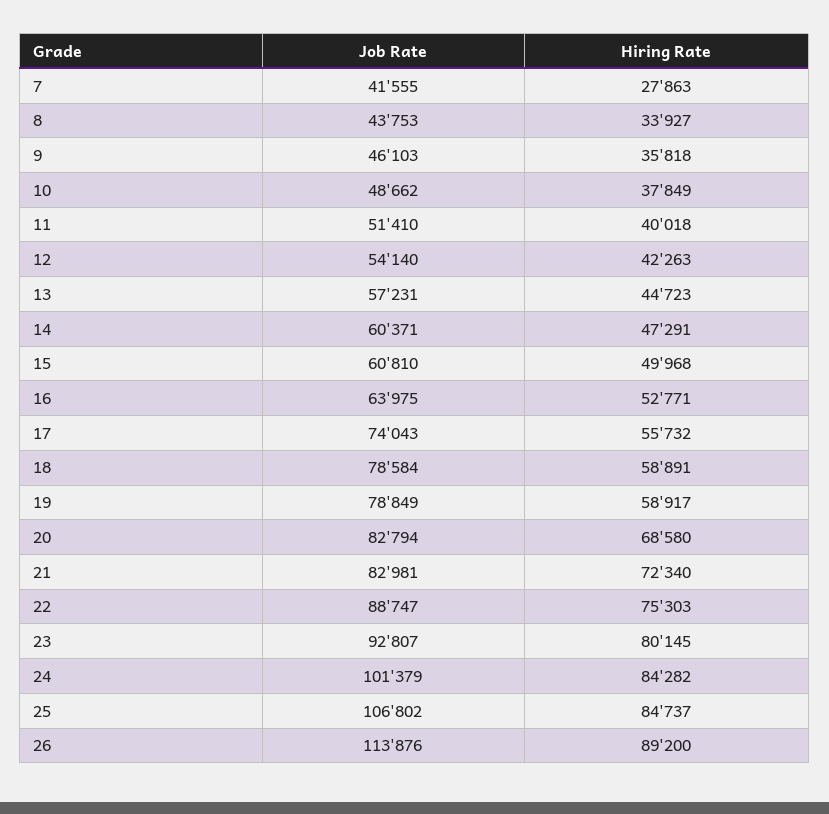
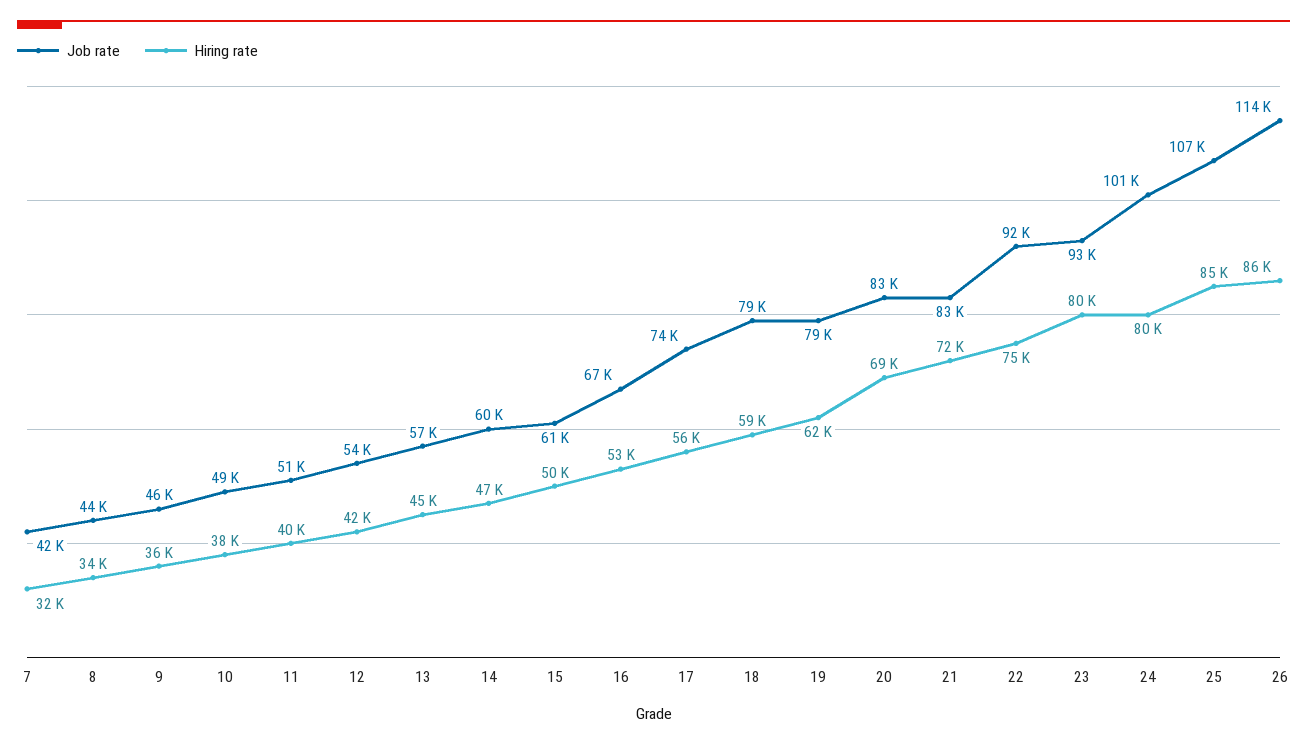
  {
    "Job Rate": {
      "7": 41555,
      "8": 43753,
      "9": 46103,
      "10": 48662,
      "11": 51410,
      "12": 54140,
      "13": 57231,
      "14": 60371,
      "15": 60810,
-     "16": 63975,
+     "16": 67000,
      "17": 74043,
      "18": 78584,
      "19": 78849,
      "20": 82794,
      "21": 82981,
-     "22": 88747,
+     "22": 92000,
      "23": 92807,
      "24": 101379,
      "25": 106802,
      "26": 113876
    },
    "Hiring Rate": {
-     "7": 27863,
+     "7": 32000,
      "8": 33927,
      "9": 35818,
      "10": 37849,
      "11": 40018,
      "12": 42263,
      "13": 44723,
      "14": 47291,
      "15": 49968,
      "16": 52771,
      "17": 55732,
      "18": 58891,
-     "19": 58917,
+     "19": 62000,
      "20": 68580,
      "21": 72340,
      "22": 75303,
      "23": 80145,
-     "24": 84282,
+     "24": 80000,
      "25": 84737,
-     "26": 89200
+     "26": 86000
    }
  }

